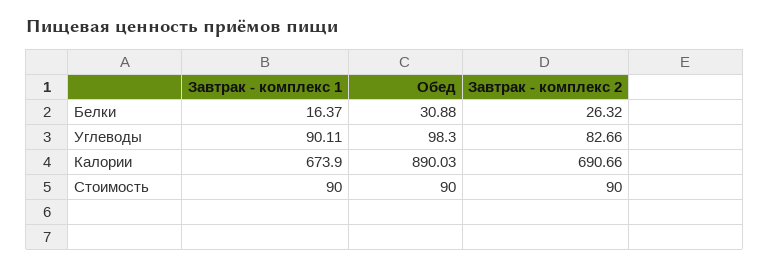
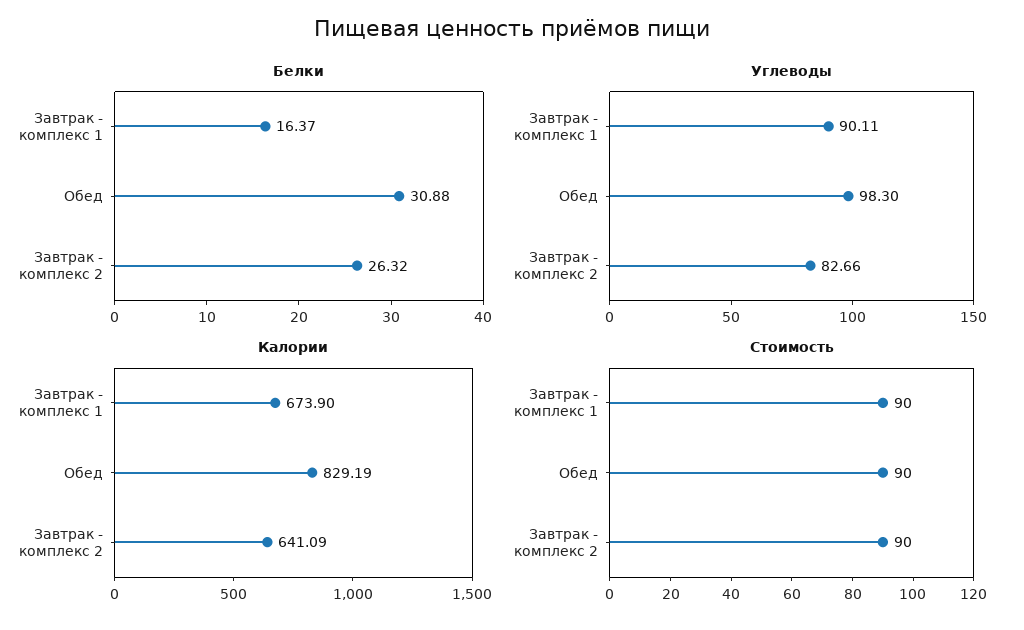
  {
    "Белки": {
      "Завтрак - комплекс 1": 16.37,
      "Обед": 30.88,
      "Завтрак - комплекс 2": 26.32
    },
    "Углеводы": {
      "Завтрак - комплекс 1": 90.11,
      "Обед": 98.3,
      "Завтрак - комплекс 2": 82.66
    },
    "Калории": {
      "Завтрак - комплекс 1": 673.9,
-     "Обед": 890.03,
+     "Обед": 829.19,
-     "Завтрак - комплекс 2": 690.66
+     "Завтрак - комплекс 2": 641.09
    },
    "Стоимость": {
      "Завтрак - комплекс 1": 90,
      "Обед": 90,
      "Завтрак - комплекс 2": 90
    }
  }

